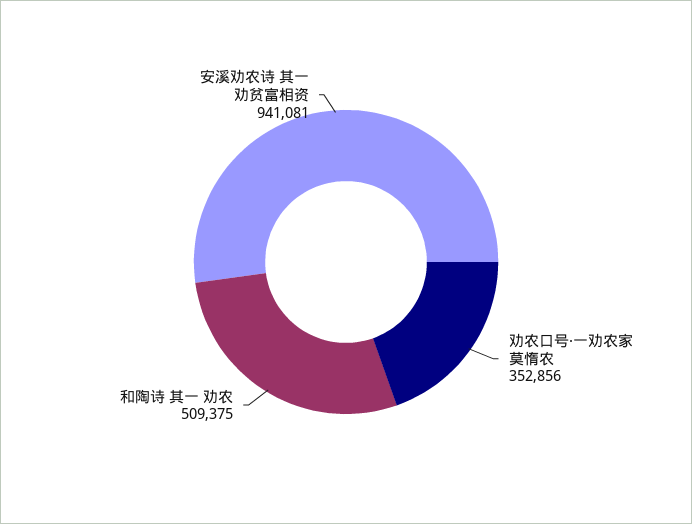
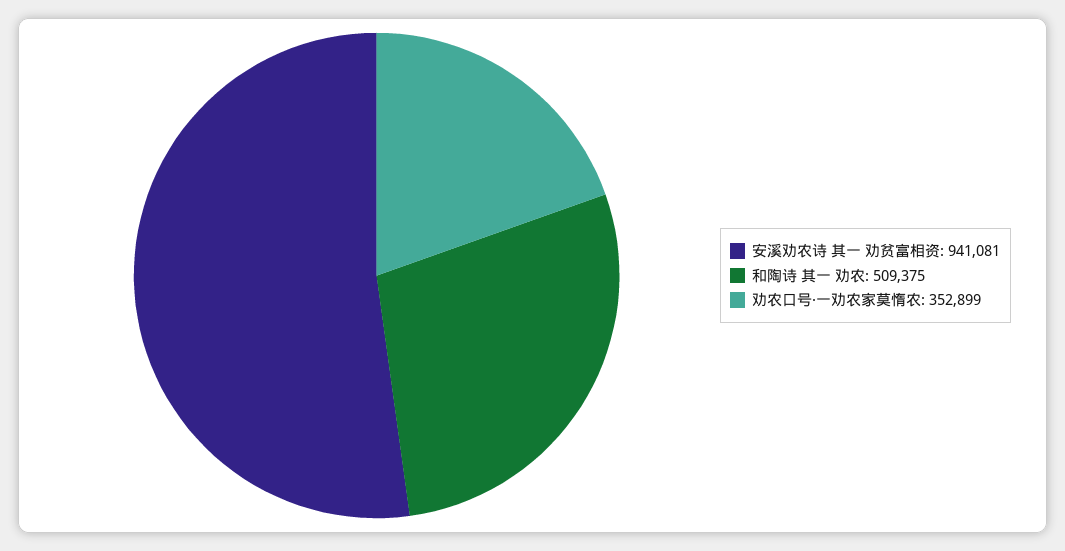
  {
-   "劝农口号·一劝农家莫惰农": 352856,
+   "劝农口号·一劝农家莫惰农": 352899,
    "和陶诗 其一 劝农": 509375,
    "安溪劝农诗 其一 劝贫富相资": 941081
  }

